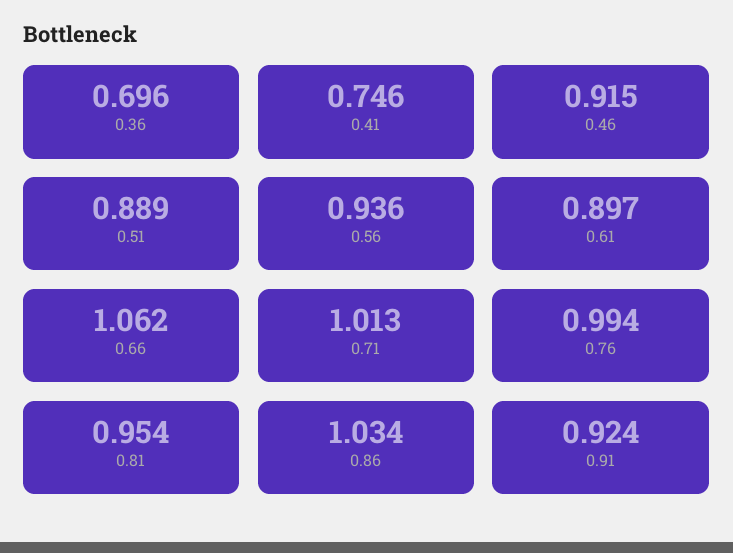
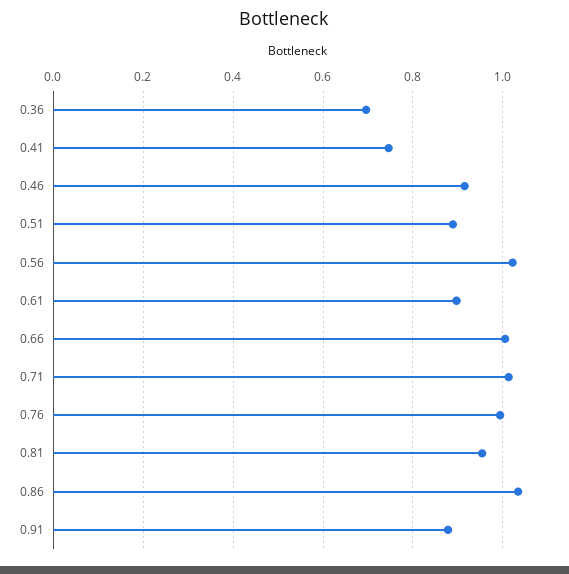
  {
    "0.36": 0.696,
    "0.41": 0.746,
    "0.46": 0.915,
    "0.51": 0.889,
-   "0.56": 0.936,
+   "0.56": 1.02,
    "0.61": 0.897,
-   "0.66": 1.062,
+   "0.66": 1,
    "0.71": 1.013,
    "0.76": 0.994,
    "0.81": 0.954,
    "0.86": 1.034,
-   "0.91": 0.924
+   "0.91": 0.88
  }

